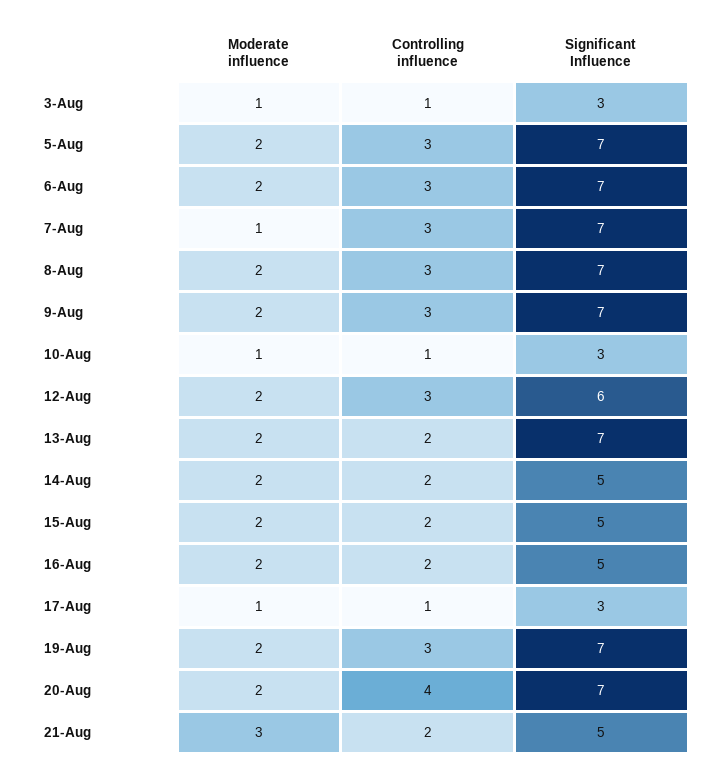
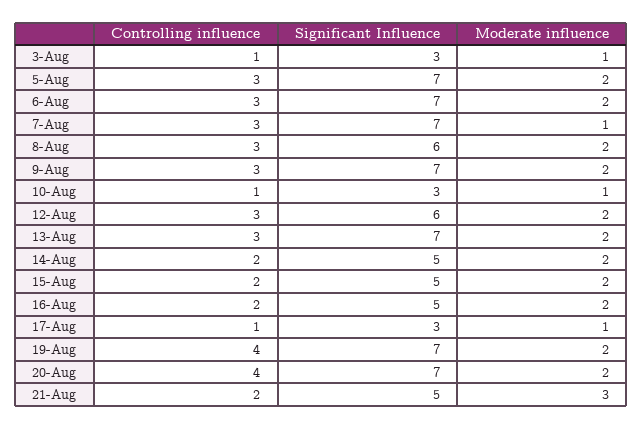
  {
    "Moderate influence": {
      "3-Aug": 1,
      "5-Aug": 2,
      "6-Aug": 2,
      "7-Aug": 1,
      "8-Aug": 2,
      "9-Aug": 2,
      "10-Aug": 1,
      "12-Aug": 2,
      "13-Aug": 2,
      "14-Aug": 2,
      "15-Aug": 2,
      "16-Aug": 2,
      "17-Aug": 1,
      "19-Aug": 2,
      "20-Aug": 2,
      "21-Aug": 3
    },
    "Controlling influence": {
      "3-Aug": 1,
      "5-Aug": 3,
      "6-Aug": 3,
      "7-Aug": 3,
      "8-Aug": 3,
      "9-Aug": 3,
      "10-Aug": 1,
      "12-Aug": 3,
-     "13-Aug": 2,
+     "13-Aug": 3,
      "14-Aug": 2,
      "15-Aug": 2,
      "16-Aug": 2,
      "17-Aug": 1,
-     "19-Aug": 3,
+     "19-Aug": 4,
      "20-Aug": 4,
      "21-Aug": 2
    },
    "Significant Influence": {
      "3-Aug": 3,
      "5-Aug": 7,
      "6-Aug": 7,
      "7-Aug": 7,
-     "8-Aug": 7,
+     "8-Aug": 6,
      "9-Aug": 7,
      "10-Aug": 3,
      "12-Aug": 6,
      "13-Aug": 7,
      "14-Aug": 5,
      "15-Aug": 5,
      "16-Aug": 5,
      "17-Aug": 3,
      "19-Aug": 7,
      "20-Aug": 7,
      "21-Aug": 5
    }
  }

